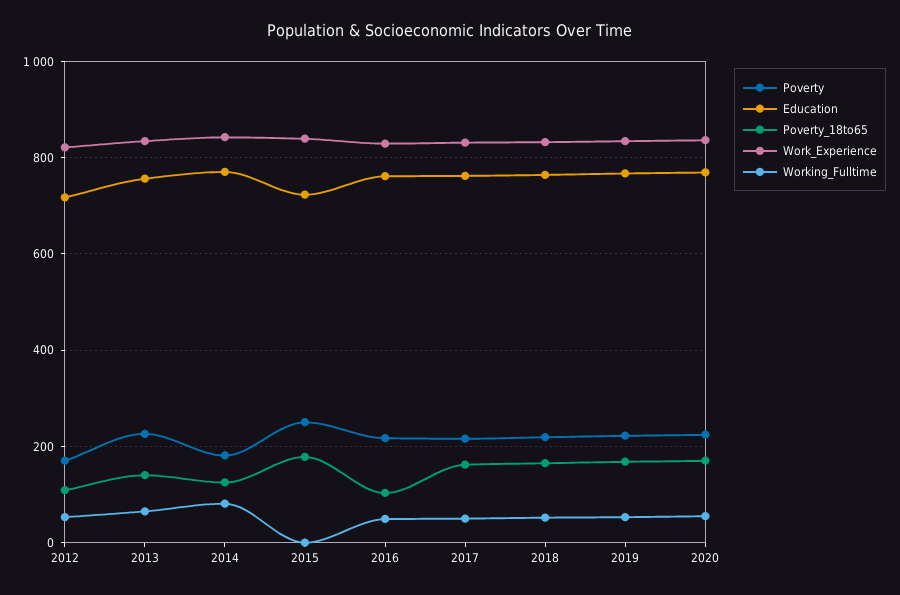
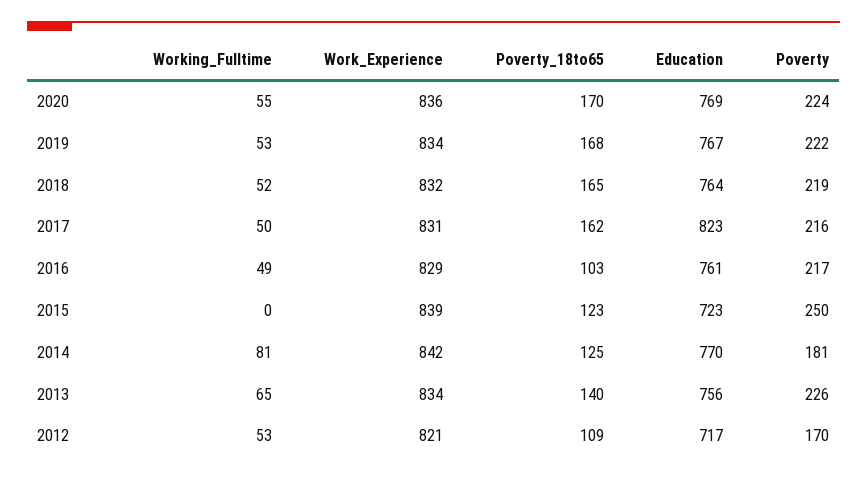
  {
    "Poverty": {
      "2012": 170,
      "2013": 226,
      "2014": 181,
      "2015": 250,
      "2016": 217,
      "2017": 216,
      "2018": 219,
      "2019": 222,
      "2020": 224
    },
    "Education": {
      "2012": 717,
      "2013": 756,
      "2014": 770,
      "2015": 723,
      "2016": 761,
-     "2017": 760,
+     "2017": 823,
      "2018": 764,
      "2019": 767,
      "2020": 769
    },
    "Poverty_18to65": {
      "2012": 109,
      "2013": 140,
      "2014": 125,
-     "2015": 180,
+     "2015": 123,
      "2016": 103,
      "2017": 162,
      "2018": 165,
      "2019": 168,
      "2020": 170
    },
    "Work_Experience": {
      "2012": 821,
      "2013": 834,
      "2014": 842,
      "2015": 839,
      "2016": 829,
      "2017": 831,
      "2018": 832,
      "2019": 834,
      "2020": 836
    },
    "Working_Fulltime": {
      "2012": 53,
      "2013": 65,
      "2014": 81,
      "2015": 0,
      "2016": 49,
      "2017": 50,
      "2018": 52,
      "2019": 53,
      "2020": 55
    }
  }

